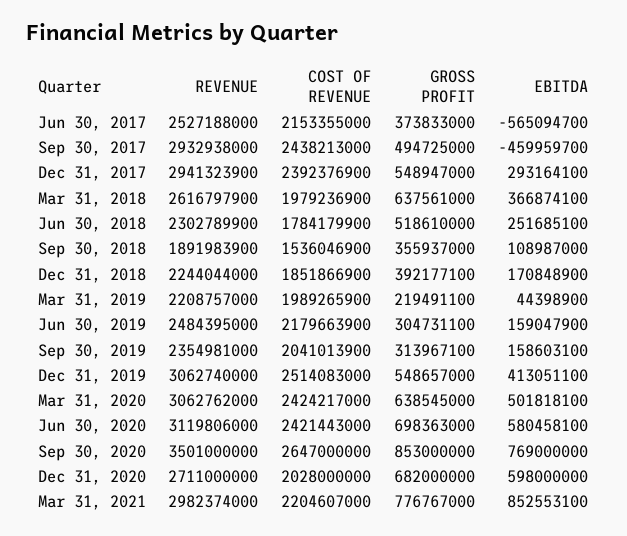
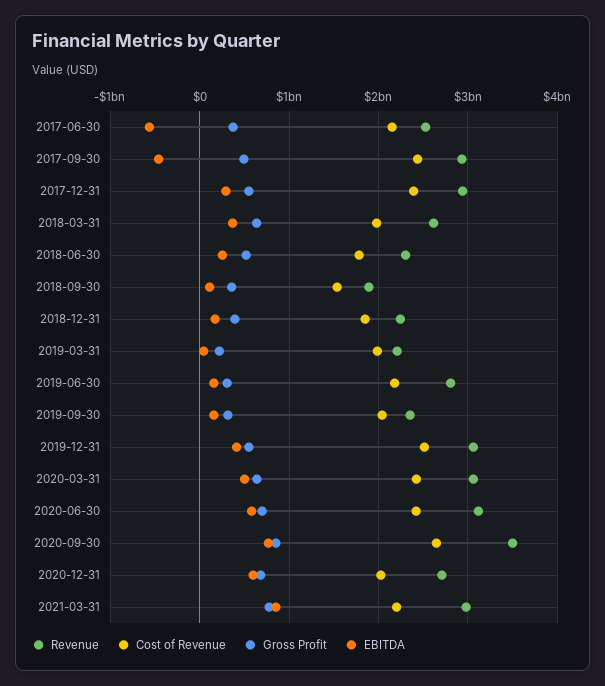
  {
    "REVENUE": {
      "Jun 30, 2017": 2527188000,
      "Sep 30, 2017": 2932938000,
      "Dec 31, 2017": 2941323900,
      "Mar 31, 2018": 2616797900,
      "Jun 30, 2018": 2302789900,
      "Sep 30, 2018": 1891983900,
      "Dec 31, 2018": 2244044000,
      "Mar 31, 2019": 2208757000,
-     "Jun 30, 2019": 2484395000,
+     "Jun 30, 2019": 2800000000,
      "Sep 30, 2019": 2354981000,
      "Dec 31, 2019": 3062740000,
      "Mar 31, 2020": 3062762000,
      "Jun 30, 2020": 3119806000,
      "Sep 30, 2020": 3501000000,
      "Dec 31, 2020": 2711000000,
      "Mar 31, 2021": 2982374000
    },
    "COST OF REVENUE": {
      "Jun 30, 2017": 2153355000,
      "Sep 30, 2017": 2438213000,
      "Dec 31, 2017": 2392376900,
      "Mar 31, 2018": 1979236900,
      "Jun 30, 2018": 1784179900,
      "Sep 30, 2018": 1536046900,
      "Dec 31, 2018": 1851866900,
      "Mar 31, 2019": 1989265900,
      "Jun 30, 2019": 2179663900,
      "Sep 30, 2019": 2041013900,
      "Dec 31, 2019": 2514083000,
      "Mar 31, 2020": 2424217000,
      "Jun 30, 2020": 2421443000,
      "Sep 30, 2020": 2647000000,
      "Dec 31, 2020": 2028000000,
      "Mar 31, 2021": 2204607000
    },
    "GROSS PROFIT": {
      "Jun 30, 2017": 373833000,
      "Sep 30, 2017": 494725000,
      "Dec 31, 2017": 548947000,
      "Mar 31, 2018": 637561000,
      "Jun 30, 2018": 518610000,
      "Sep 30, 2018": 355937000,
      "Dec 31, 2018": 392177100,
      "Mar 31, 2019": 219491100,
      "Jun 30, 2019": 304731100,
      "Sep 30, 2019": 313967100,
      "Dec 31, 2019": 548657000,
      "Mar 31, 2020": 638545000,
      "Jun 30, 2020": 698363000,
      "Sep 30, 2020": 853000000,
      "Dec 31, 2020": 682000000,
      "Mar 31, 2021": 776767000
    },
    "EBITDA": {
      "Jun 30, 2017": -565094700,
      "Sep 30, 2017": -459959700,
      "Dec 31, 2017": 293164100,
      "Mar 31, 2018": 366874100,
      "Jun 30, 2018": 251685100,
      "Sep 30, 2018": 108987000,
      "Dec 31, 2018": 170848900,
      "Mar 31, 2019": 44398900,
      "Jun 30, 2019": 159047900,
      "Sep 30, 2019": 158603100,
      "Dec 31, 2019": 413051100,
      "Mar 31, 2020": 501818100,
      "Jun 30, 2020": 580458100,
      "Sep 30, 2020": 769000000,
      "Dec 31, 2020": 598000000,
      "Mar 31, 2021": 852553100
    }
  }

